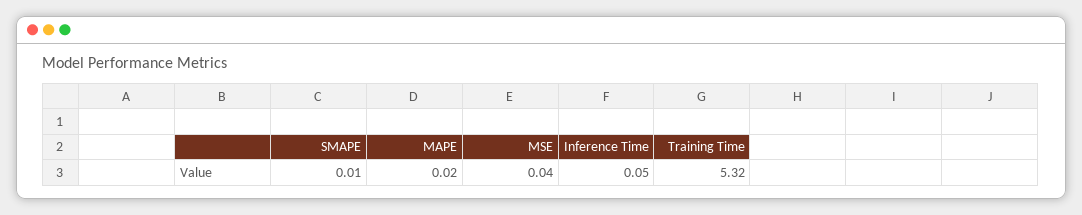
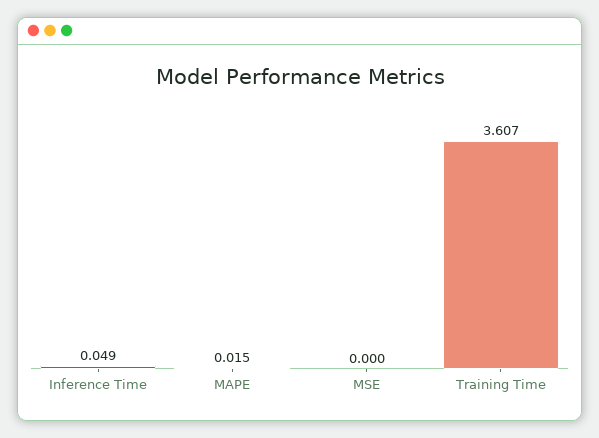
  {
-   "SMAPE": 0.01,
    "MAPE": 0.015,
-   "MSE": 0.04,
+   "MSE": 0,
    "Inference Time": 0.049,
-   "Training Time": 5.32
+   "Training Time": 3.607
  }

